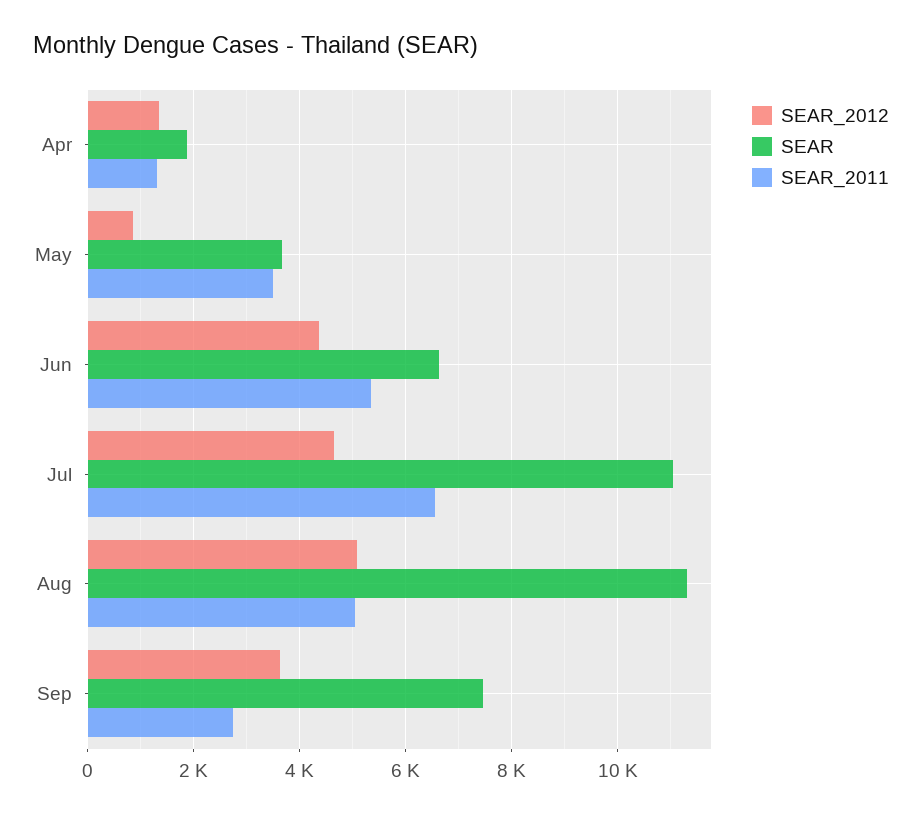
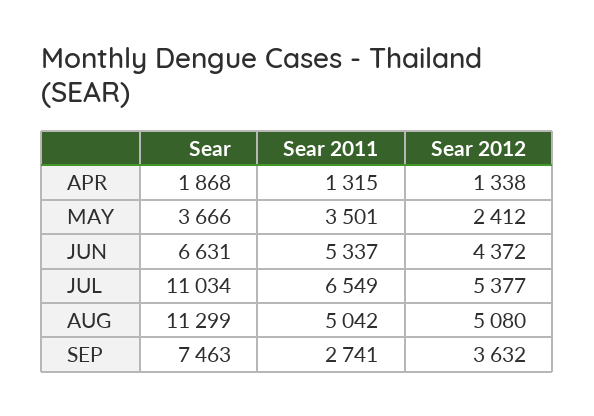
  {
    "SEAR_2012": {
      "Apr": 1338,
-     "May": 800,
+     "May": 2412,
      "Jun": 4372,
-     "Jul": 4600,
+     "Jul": 5377,
      "Aug": 5080,
      "Sep": 3632
    },
    "SEAR": {
      "Apr": 1868,
      "May": 3666,
      "Jun": 6631,
      "Jul": 11034,
      "Aug": 11299,
      "Sep": 7463
    },
    "SEAR_2011": {
      "Apr": 1315,
      "May": 3501,
      "Jun": 5337,
      "Jul": 6549,
      "Aug": 5042,
      "Sep": 2741
    }
  }

